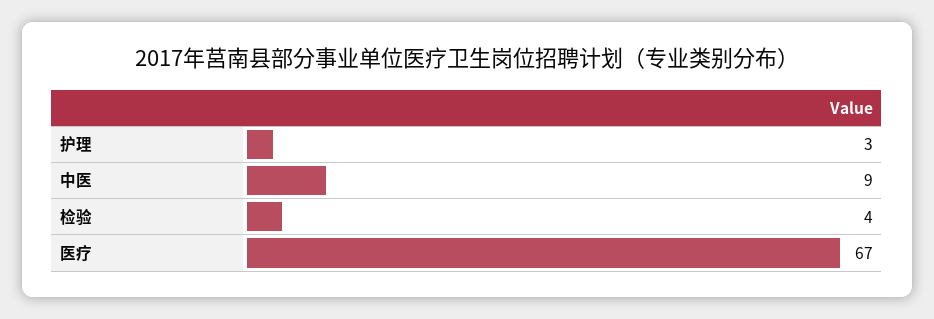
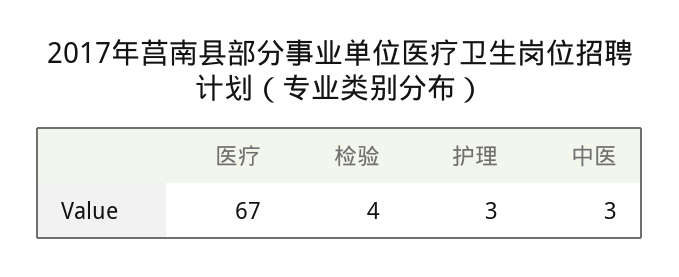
  {
    "护理": 3,
-   "中医": 9,
+   "中医": 3,
    "检验": 4,
    "医疗": 67
  }

